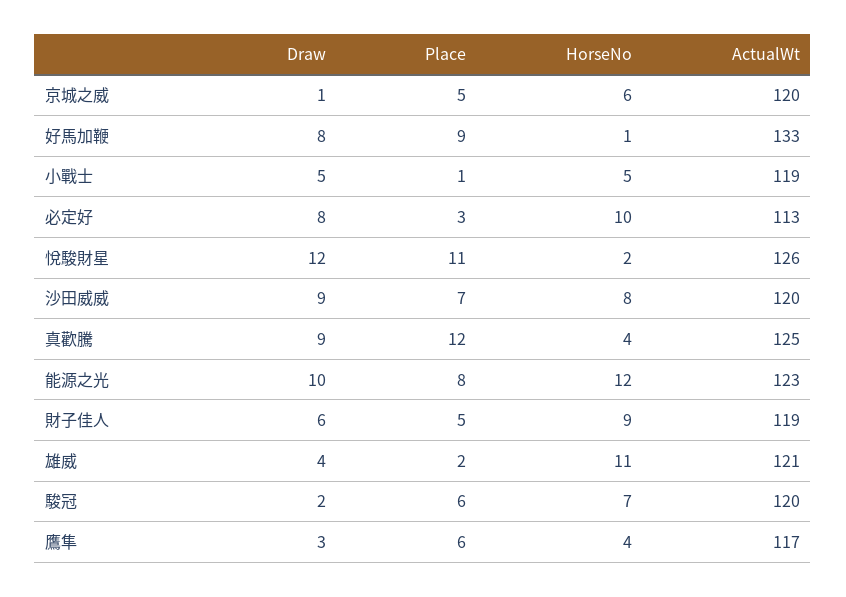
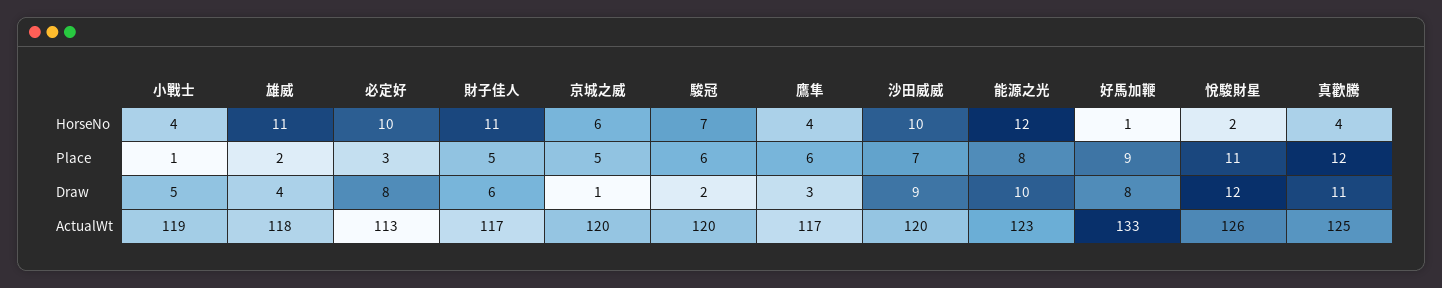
  {
    "Draw": {
      "京城之威": 1,
      "好馬加鞭": 8,
      "小戰士": 5,
      "必定好": 8,
      "悅駿財星": 12,
      "沙田威威": 9,
-     "真歡騰": 9,
+     "真歡騰": 11,
      "能源之光": 10,
      "財子佳人": 6,
      "雄威": 4,
      "駿冠": 2,
      "鷹隼": 3
    },
    "Place": {
      "京城之威": 5,
      "好馬加鞭": 9,
      "小戰士": 1,
      "必定好": 3,
      "悅駿財星": 11,
      "沙田威威": 7,
      "真歡騰": 12,
      "能源之光": 8,
      "財子佳人": 5,
      "雄威": 2,
      "駿冠": 6,
      "鷹隼": 6
    },
    "HorseNo": {
      "京城之威": 6,
      "好馬加鞭": 1,
-     "小戰士": 5,
+     "小戰士": 4,
      "必定好": 10,
      "悅駿財星": 2,
-     "沙田威威": 8,
+     "沙田威威": 10,
      "真歡騰": 4,
      "能源之光": 12,
-     "財子佳人": 9,
+     "財子佳人": 11,
      "雄威": 11,
      "駿冠": 7,
      "鷹隼": 4
    },
    "ActualWt": {
      "京城之威": 120,
      "好馬加鞭": 133,
      "小戰士": 119,
      "必定好": 113,
      "悅駿財星": 126,
      "沙田威威": 120,
      "真歡騰": 125,
      "能源之光": 123,
-     "財子佳人": 119,
+     "財子佳人": 117,
-     "雄威": 121,
+     "雄威": 118,
      "駿冠": 120,
      "鷹隼": 117
    }
  }

